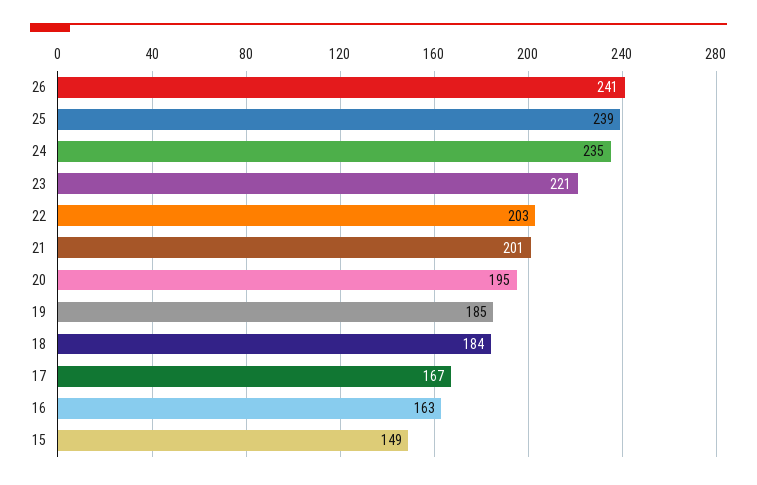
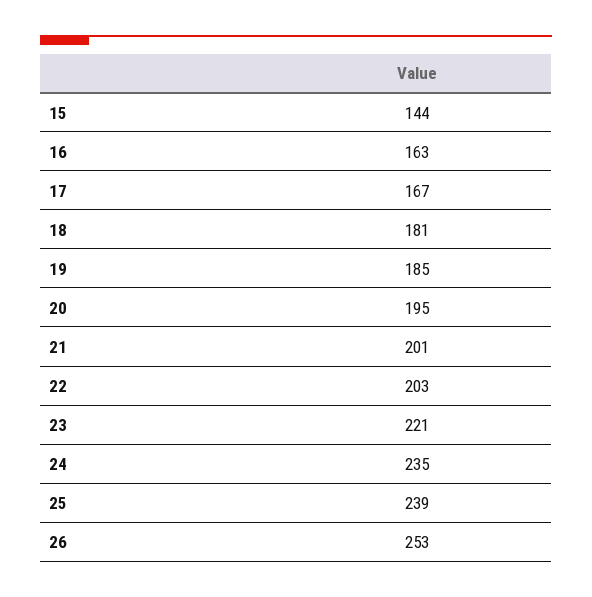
  {
-   "26": 241,
+   "26": 253,
    "25": 239,
    "24": 235,
    "23": 221,
    "22": 203,
    "21": 201,
    "20": 195,
    "19": 185,
-   "18": 184,
+   "18": 181,
    "17": 167,
    "16": 163,
-   "15": 149
+   "15": 144
  }

